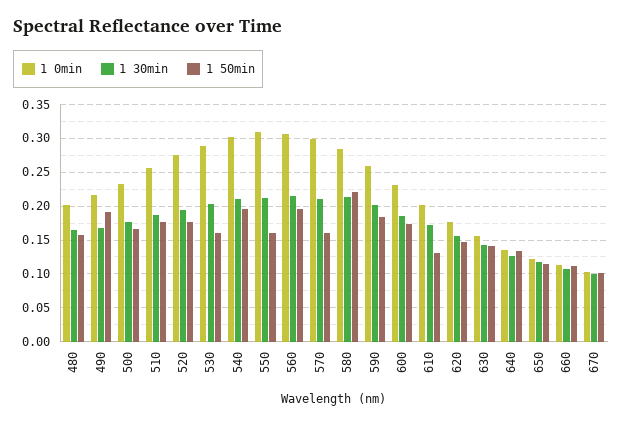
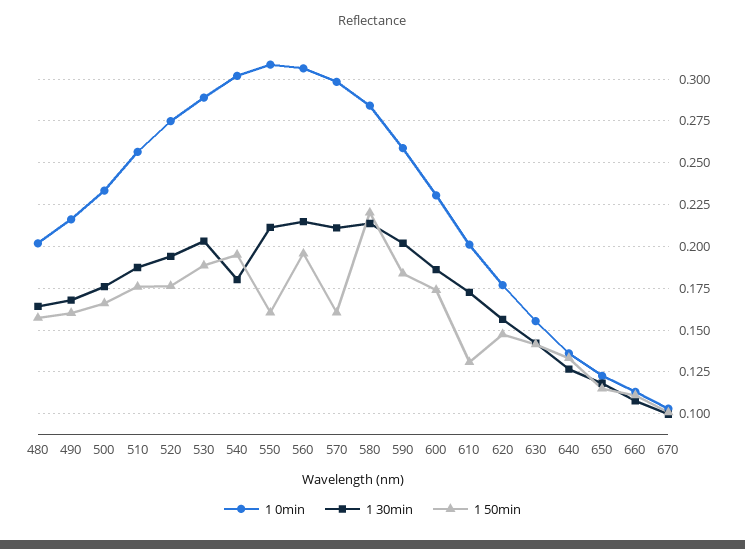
  {
    "1 0min": {
      "480": 0.2,
      "490": 0.215,
      "500": 0.235,
      "510": 0.255,
      "520": 0.275,
      "530": 0.29,
      "540": 0.3,
      "550": 0.31,
      "560": 0.305,
      "570": 0.3,
      "580": 0.285,
      "590": 0.26,
      "600": 0.23,
      "610": 0.2,
      "620": 0.175,
      "630": 0.155,
      "640": 0.135,
      "650": 0.125,
      "660": 0.115,
      "670": 0.105
    },
    "1 30min": {
      "480": 0.165,
      "490": 0.17,
      "500": 0.175,
      "510": 0.185,
      "520": 0.195,
      "530": 0.205,
-     "540": 0.21,
+     "540": 0.18,
      "550": 0.21,
      "560": 0.215,
      "570": 0.21,
      "580": 0.215,
      "590": 0.2,
      "600": 0.185,
      "610": 0.175,
      "620": 0.155,
      "630": 0.14,
      "640": 0.125,
      "650": 0.12,
      "660": 0.11,
      "670": 0.1
    },
    "1 50min": {
      "480": 0.155,
-     "490": 0.19,
+     "490": 0.16,
      "500": 0.165,
      "510": 0.175,
      "520": 0.175,
-     "530": 0.16,
+     "530": 0.19,
      "540": 0.195,
      "550": 0.16,
      "560": 0.195,
      "570": 0.16,
      "580": 0.22,
      "590": 0.185,
      "600": 0.175,
      "610": 0.13,
      "620": 0.15,
      "630": 0.14,
      "640": 0.135,
      "650": 0.115,
      "660": 0.11,
      "670": 0.1
    }
  }

